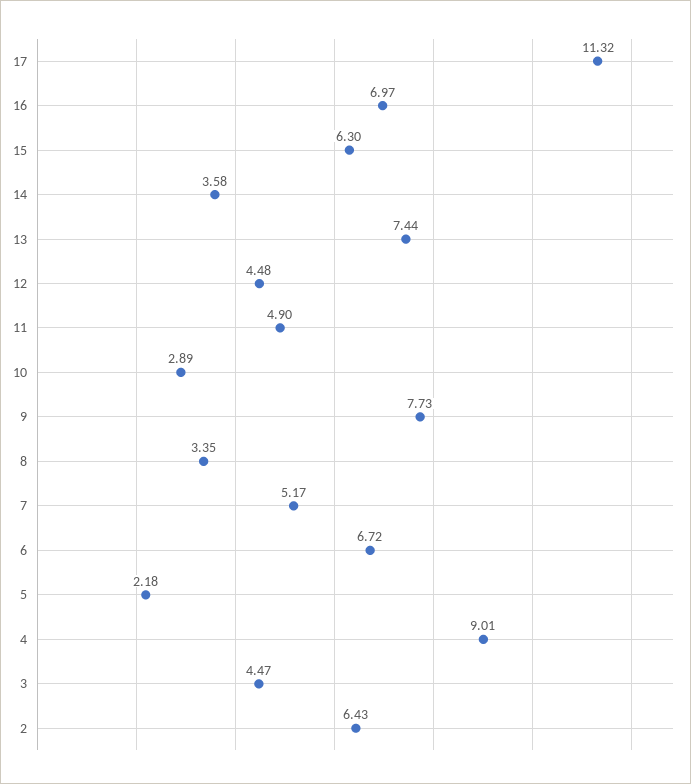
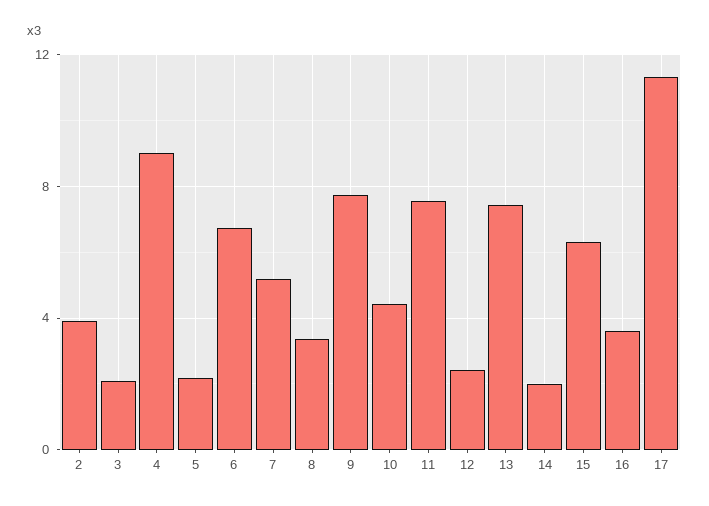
  {
    "17": 11.32,
-   "16": 6.97,
+   "16": 3.5,
    "15": 6.3,
-   "14": 3.58,
+   "14": 2,
    "13": 7.44,
-   "12": 4.48,
+   "12": 2.5,
-   "11": 4.9,
+   "11": 7.5,
-   "10": 2.89,
+   "10": 4.5,
    "9": 7.73,
    "8": 3.35,
    "7": 5.17,
    "6": 6.72,
    "5": 2.18,
    "4": 9.01,
-   "3": 4.47,
+   "3": 2,
-   "2": 6.43
+   "2": 4
  }

